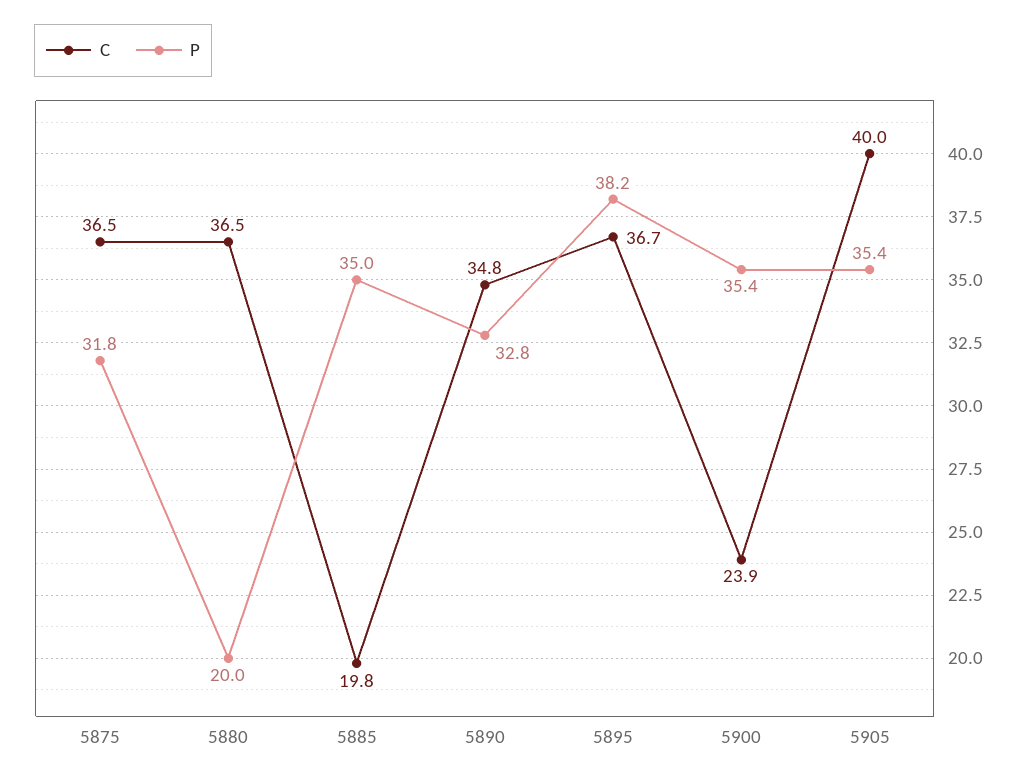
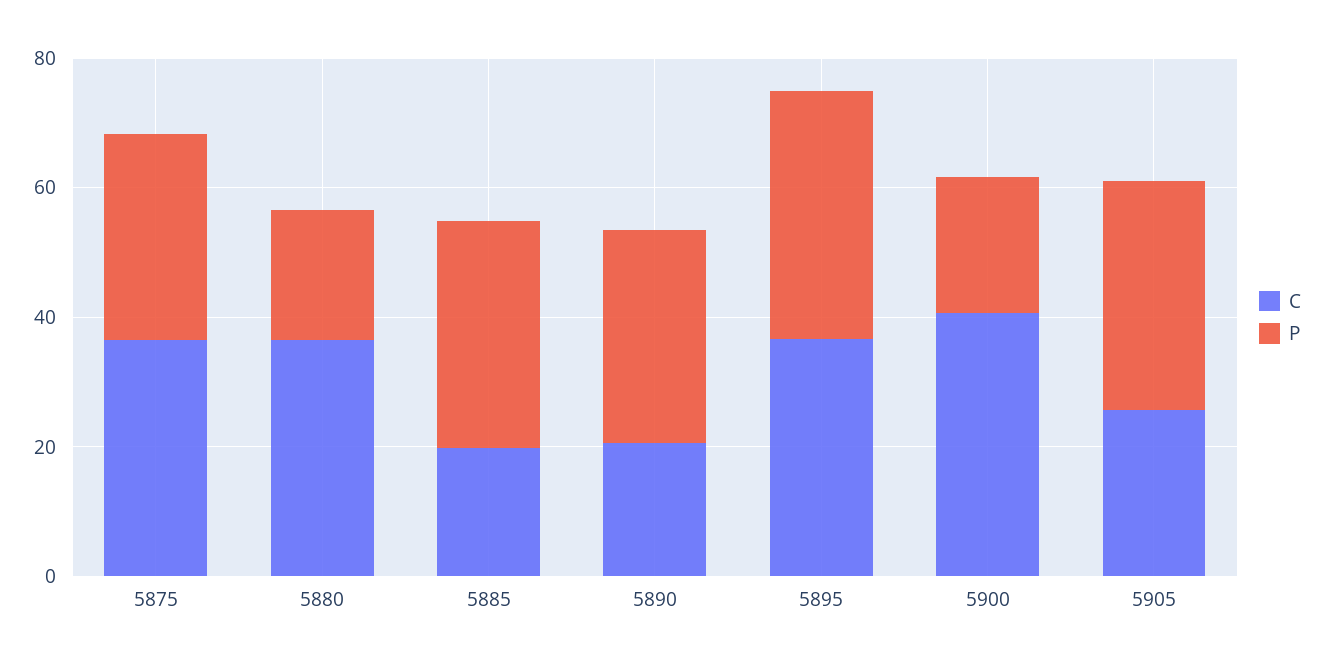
  {
    "C": {
      "5875": 36.5,
      "5880": 36.5,
      "5885": 19.8,
-     "5890": 34.8,
+     "5890": 20,
      "5895": 36.7,
-     "5900": 23.9,
+     "5900": 40,
-     "5905": 40
+     "5905": 25
    },
    "P": {
      "5875": 31.8,
      "5880": 20,
      "5885": 35,
      "5890": 32.8,
      "5895": 38.2,
-     "5900": 35.4,
+     "5900": 20,
      "5905": 35.4
    }
  }

